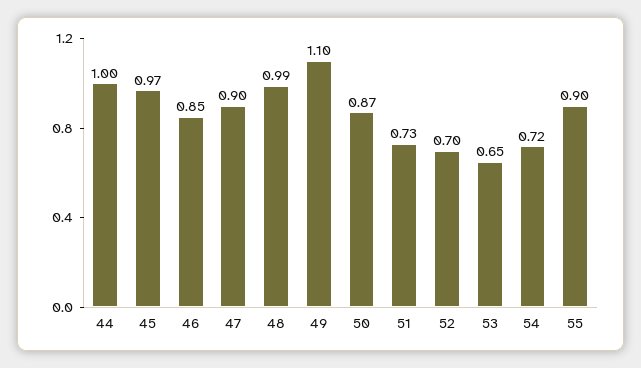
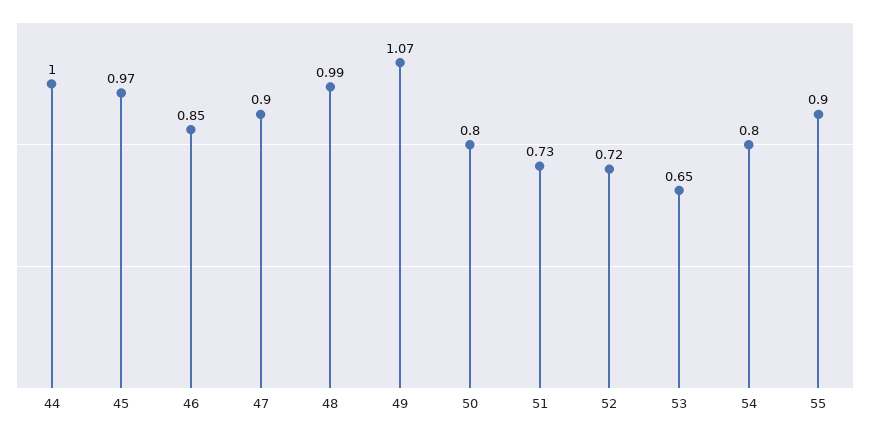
  {
    "44": 1,
    "45": 0.97,
    "46": 0.85,
    "47": 0.9,
    "48": 0.99,
-   "49": 1.1,
+   "49": 1.07,
-   "50": 0.87,
+   "50": 0.8,
    "51": 0.73,
-   "52": 0.7,
+   "52": 0.72,
    "53": 0.65,
-   "54": 0.72,
+   "54": 0.8,
    "55": 0.9
  }

